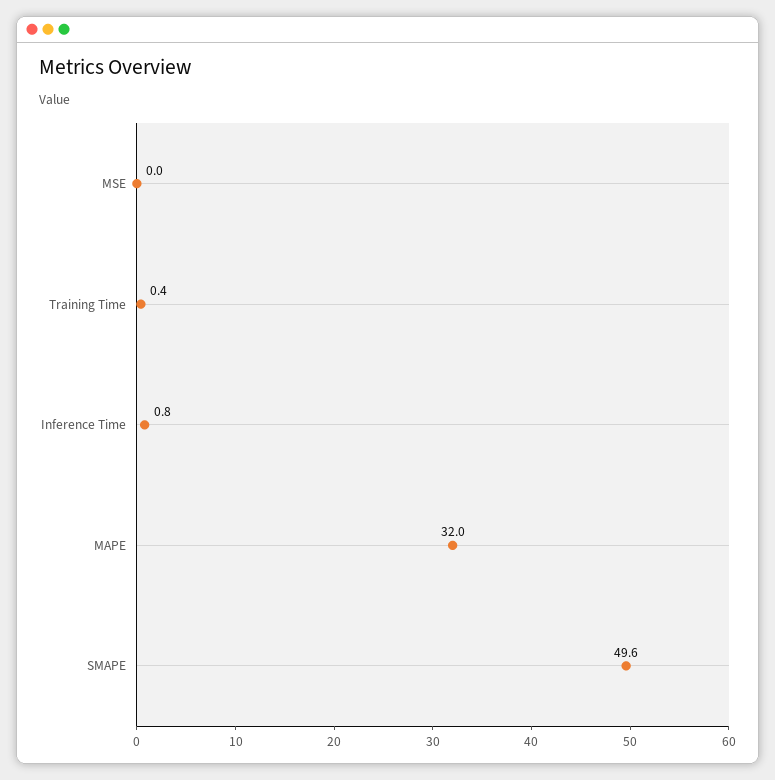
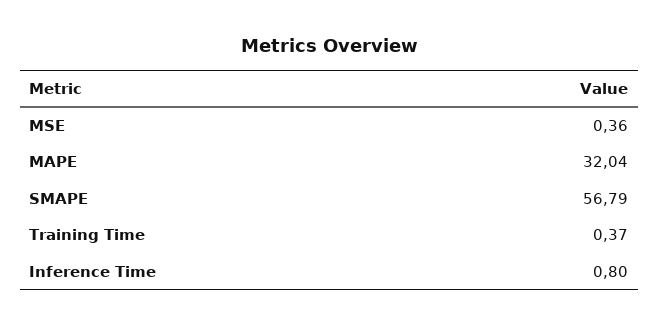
  {
-   "MSE": 0,
+   "MSE": 0.36,
    "Training Time": 0.37,
    "Inference Time": 0.8,
    "MAPE": 32.04,
-   "SMAPE": 49.6
+   "SMAPE": 56.79
  }

